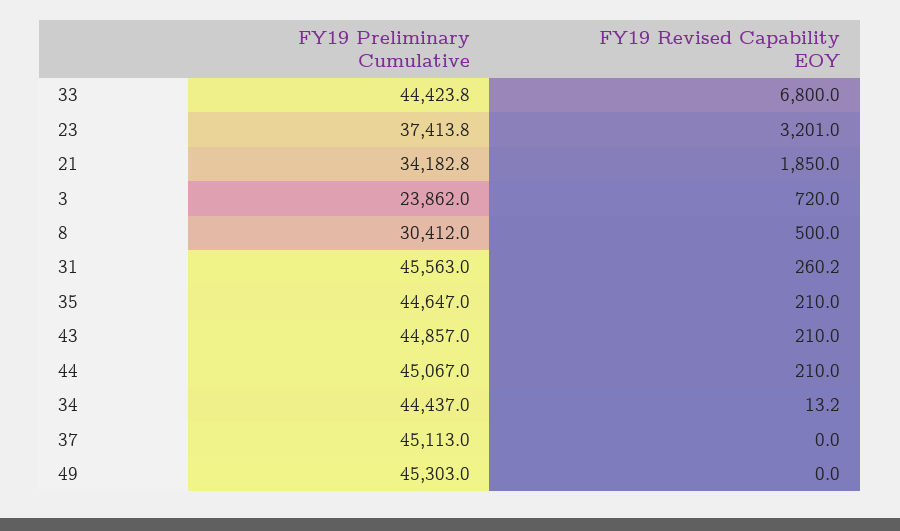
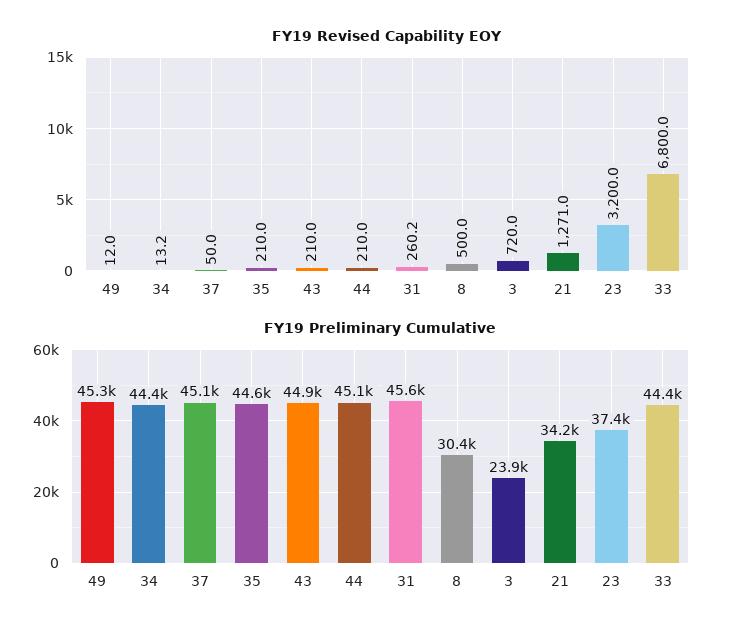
  {
    "FY19 Preliminary Cumulative": {
      "33": 44423.8,
      "23": 37413.8,
      "21": 34182.8,
      "3": 23862,
      "8": 30412,
      "31": 45563,
      "35": 44647,
      "43": 44857,
      "44": 45067,
      "34": 44437,
      "37": 45113,
      "49": 45303
    },
    "FY19 Revised Capability EOY": {
      "33": 6800,
-     "23": 3201,
+     "23": 3200,
-     "21": 1850,
+     "21": 1271,
      "3": 720,
      "8": 500,
      "31": 260.2,
      "35": 210,
      "43": 210,
      "44": 210,
      "34": 13.2,
-     "37": 0,
+     "37": 50,
-     "49": 0
+     "49": 12
    }
  }

